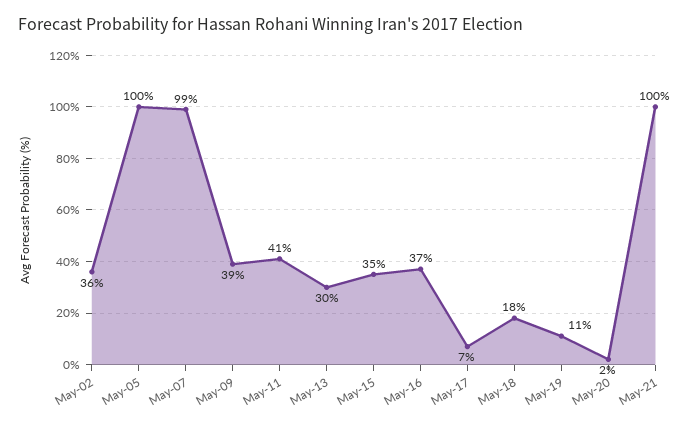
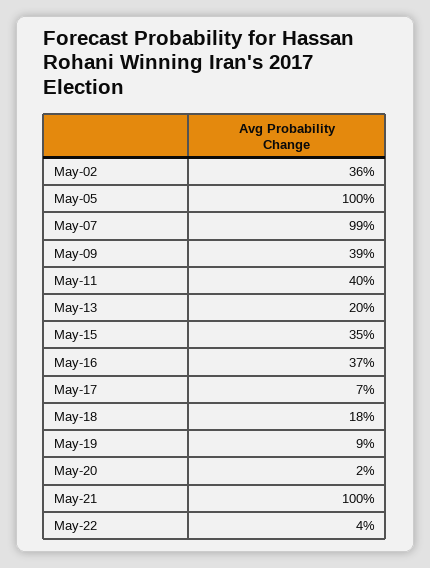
  {
    "May-02": 36,
    "May-05": 100,
    "May-07": 99,
    "May-09": 39,
-   "May-11": 41,
+   "May-11": 40,
-   "May-13": 30,
+   "May-13": 20,
    "May-15": 35,
    "May-16": 37,
    "May-17": 7,
    "May-18": 18,
-   "May-19": 11,
+   "May-19": 9,
    "May-20": 2,
-   "May-21": 100
+   "May-21": 100,
+   "May-22": 4
  }

